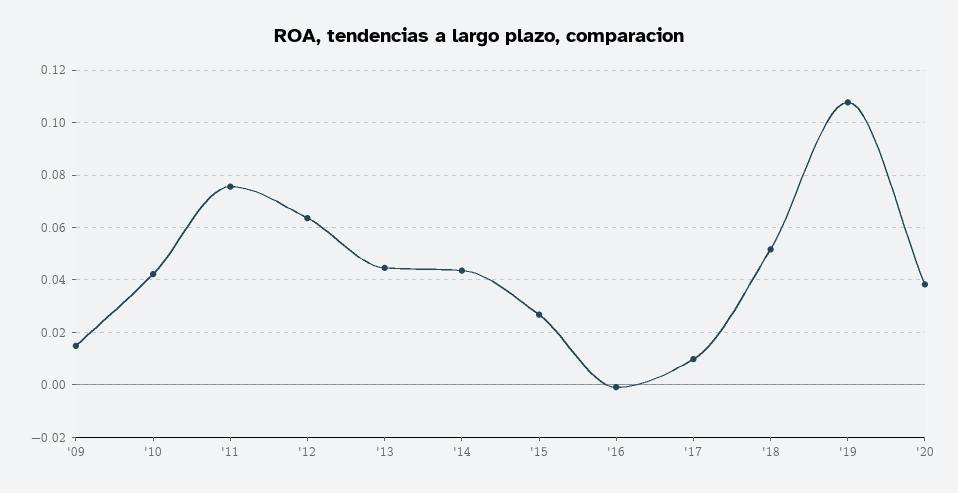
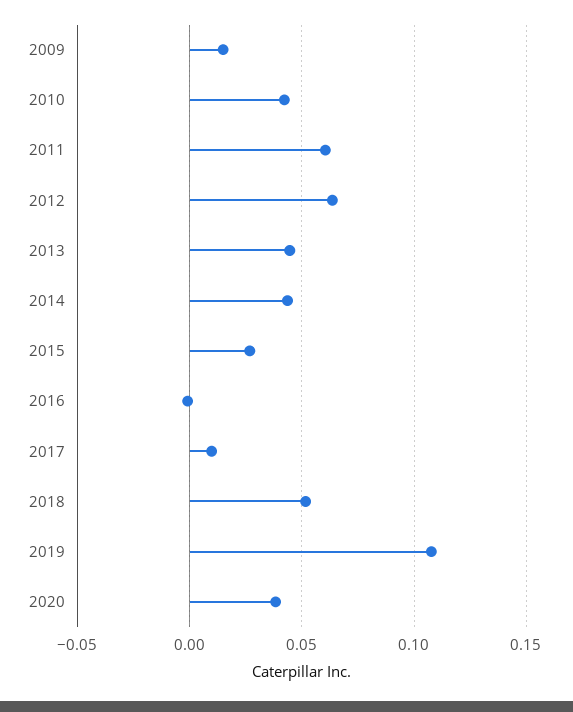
  {
    "'09": 0.015,
    "'10": 0.0425,
-   "'11": 0.075,
+   "'11": 0.06,
    "'12": 0.0625,
    "'13": 0.045,
    "'14": 0.0425,
    "'15": 0.0275,
    "'16": 0,
    "'17": 0.01,
    "'18": 0.0525,
    "'19": 0.1075,
    "'20": 0.0375
  }

